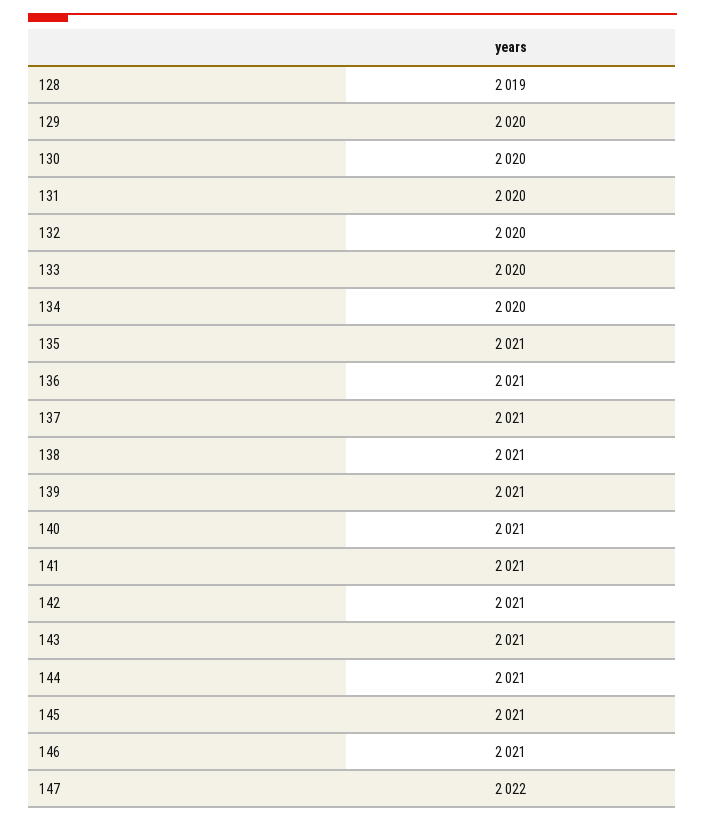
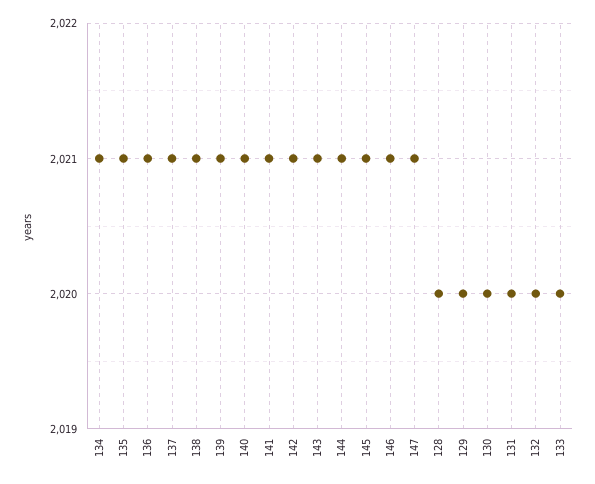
  {
-   "128": 2019,
+   "128": 2020,
    "129": 2020,
    "130": 2020,
    "131": 2020,
    "132": 2020,
    "133": 2020,
-   "134": 2020,
+   "134": 2021,
    "135": 2021,
    "136": 2021,
    "137": 2021,
    "138": 2021,
    "139": 2021,
    "140": 2021,
    "141": 2021,
    "142": 2021,
    "143": 2021,
    "144": 2021,
    "145": 2021,
    "146": 2021,
-   "147": 2022
+   "147": 2021
  }

